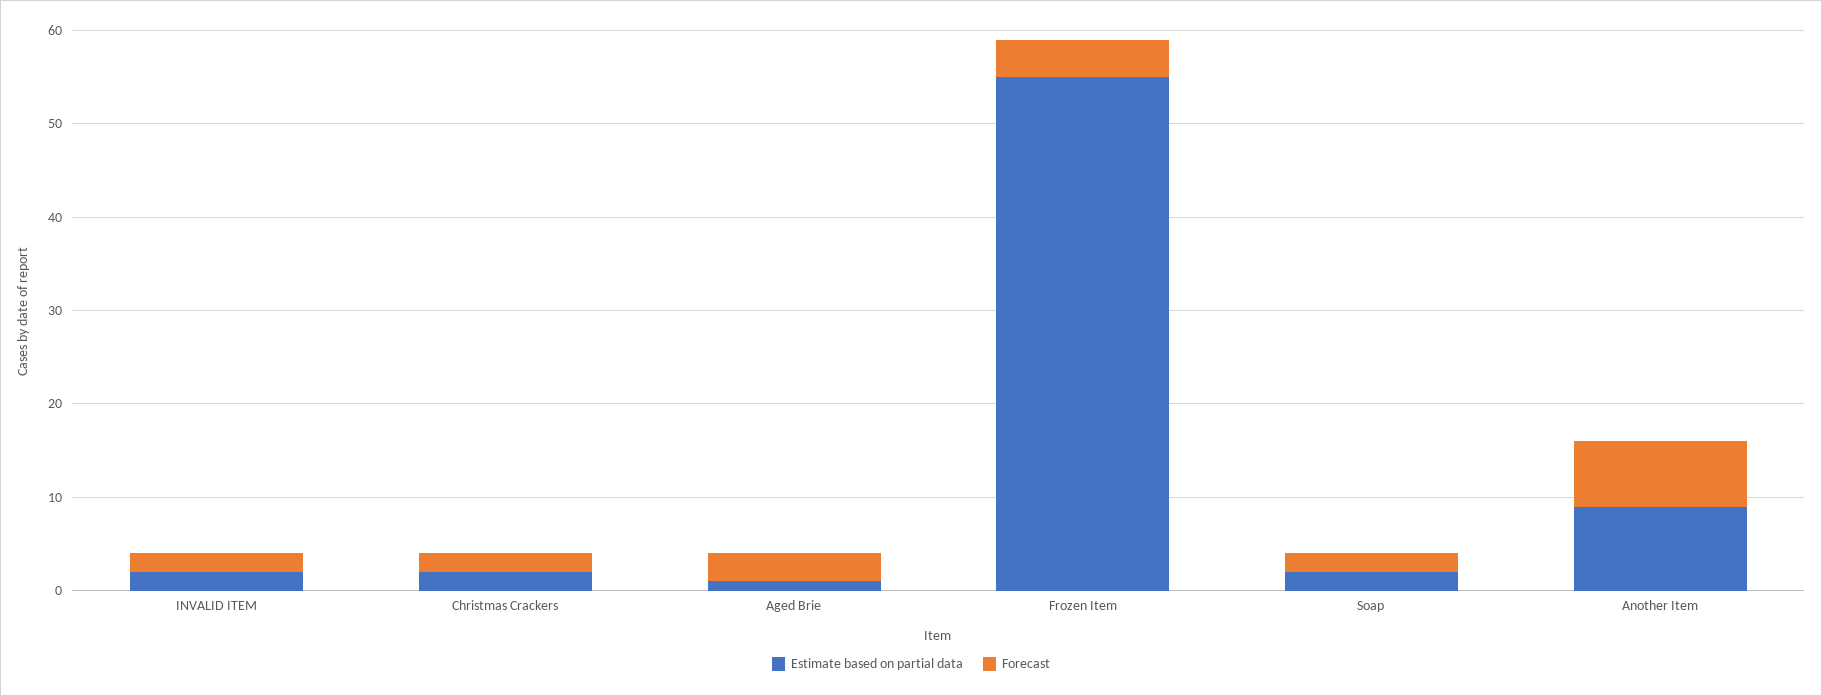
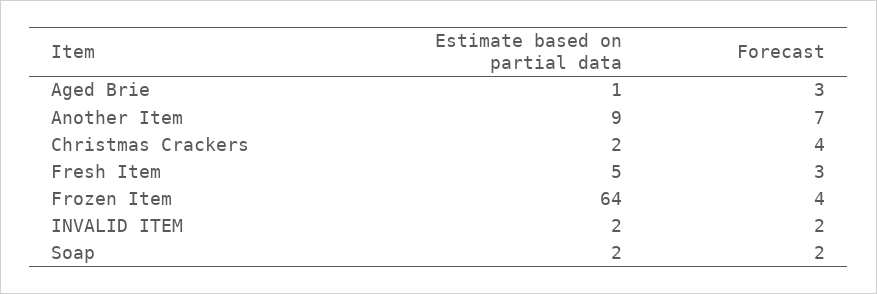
  {
    "Estimate based on partial data": {
      "INVALID ITEM": 2,
      "Christmas Crackers": 2,
      "Aged Brie": 1,
-     "Frozen Item": 55,
+     "Frozen Item": 64,
      "Soap": 2,
-     "Another Item": 9
+     "Another Item": 9,
+     "Fresh Item": 5
    },
    "Forecast": {
      "INVALID ITEM": 2,
-     "Christmas Crackers": 2,
+     "Christmas Crackers": 4,
      "Aged Brie": 3,
      "Frozen Item": 4,
      "Soap": 2,
-     "Another Item": 7
+     "Another Item": 7,
+     "Fresh Item": 3
    }
  }

